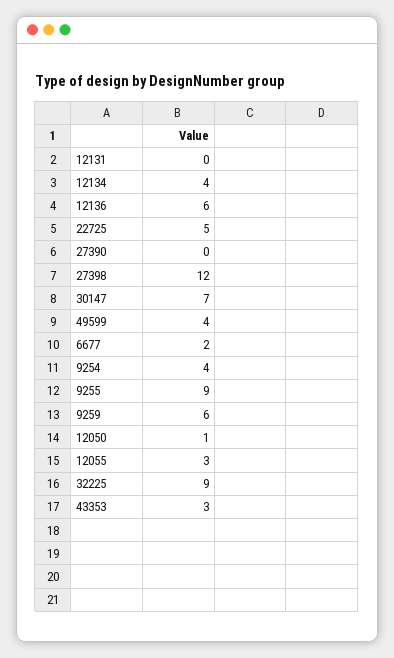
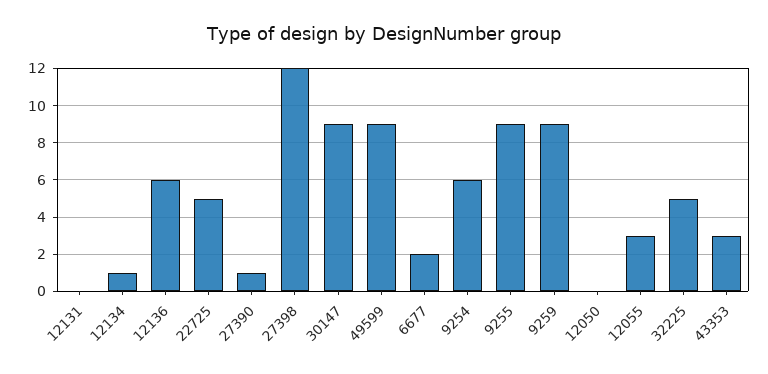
  {
    "12131": 0,
-   "12134": 4,
+   "12134": 1,
    "12136": 6,
    "22725": 5,
-   "27390": 0,
+   "27390": 1,
    "27398": 12,
-   "30147": 7,
+   "30147": 9,
-   "49599": 4,
+   "49599": 9,
    "6677": 2,
-   "9254": 4,
+   "9254": 6,
    "9255": 9,
-   "9259": 6,
+   "9259": 9,
-   "12050": 1,
+   "12050": 0,
    "12055": 3,
-   "32225": 9,
+   "32225": 5,
    "43353": 3
  }

